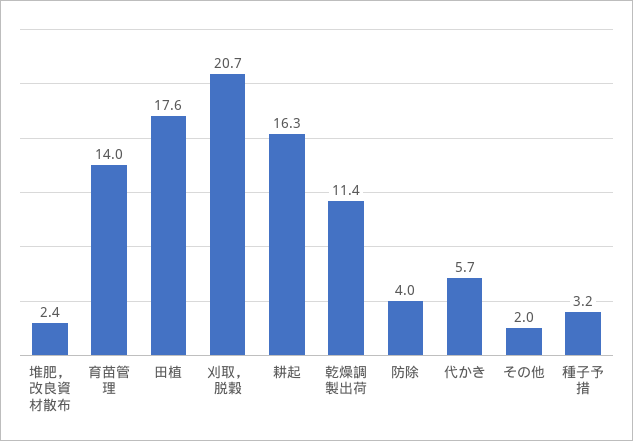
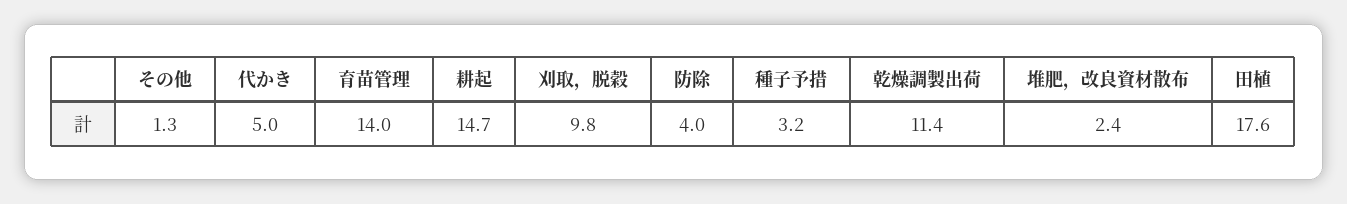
  {
    "堆肥，改良資材散布": 2.4,
    "育苗管理": 14,
    "田植": 17.6,
-   "刈取，脱穀": 20.7,
+   "刈取，脱穀": 9.8,
-   "耕起": 16.3,
+   "耕起": 14.7,
    "乾燥調製出荷": 11.4,
    "防除": 4,
-   "代かき": 5.7,
+   "代かき": 5,
-   "その他": 2,
+   "その他": 1.3,
    "種子予措": 3.2
  }

